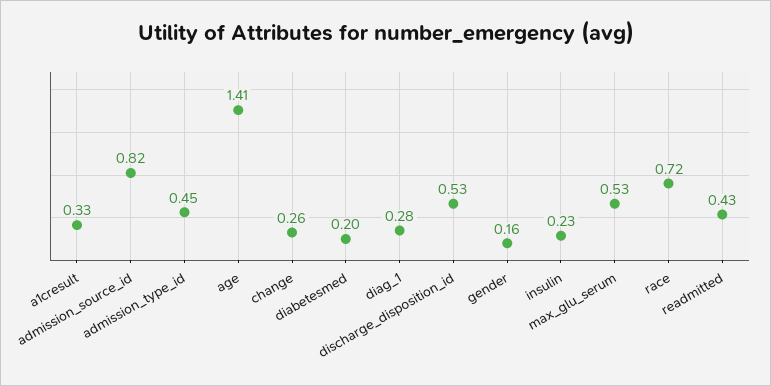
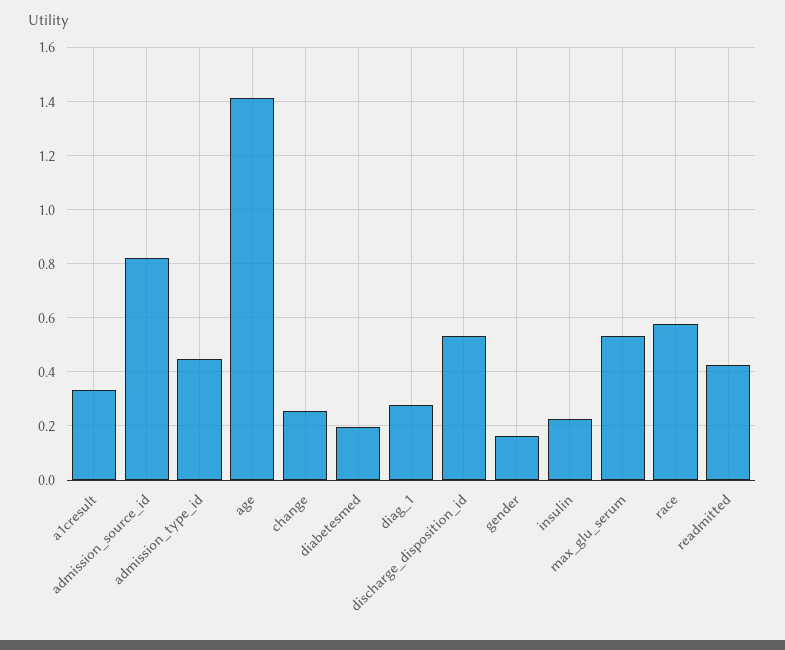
  {
    "a1cresult": 0.33,
    "admission_source_id": 0.82,
    "admission_type_id": 0.45,
    "age": 1.41,
    "change": 0.26,
    "diabetesmed": 0.2,
    "diag_1": 0.28,
    "discharge_disposition_id": 0.53,
    "gender": 0.16,
    "insulin": 0.23,
    "max_glu_serum": 0.53,
-   "race": 0.72,
+   "race": 0.575,
    "readmitted": 0.43
  }

